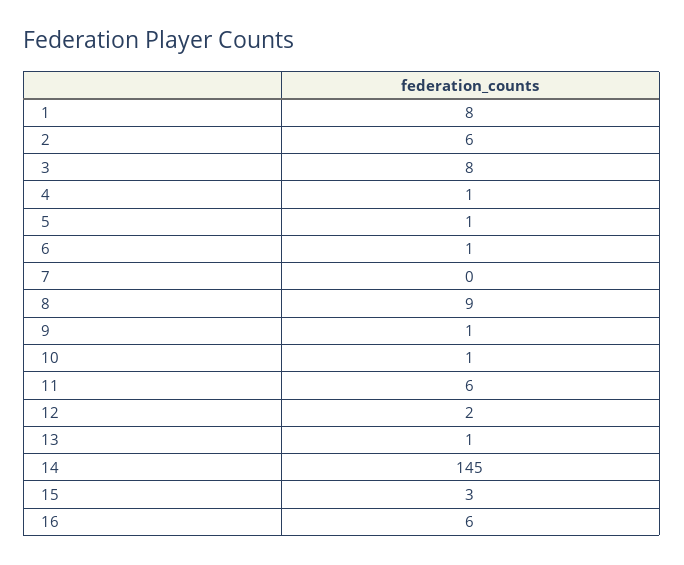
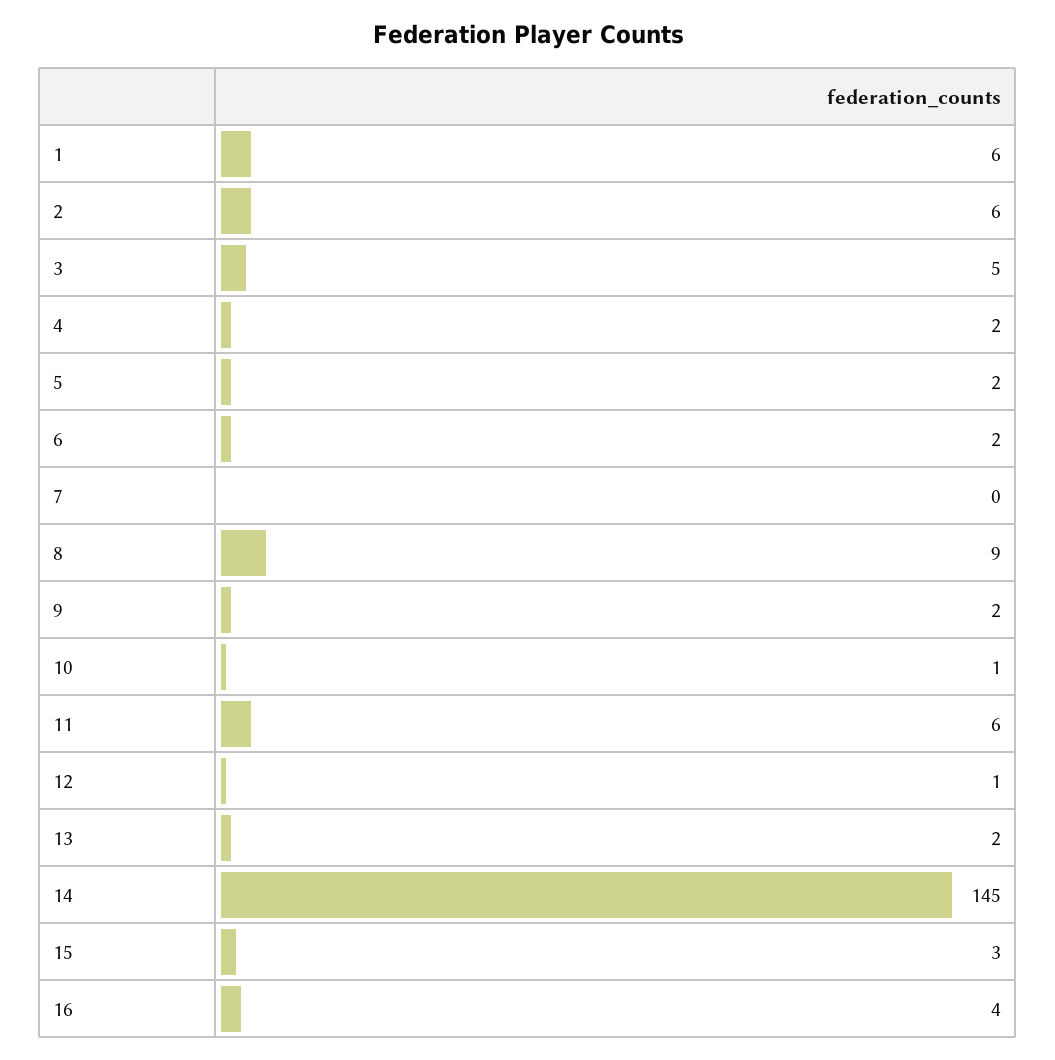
  {
-   "1": 8,
+   "1": 6,
    "2": 6,
-   "3": 8,
+   "3": 5,
-   "4": 1,
+   "4": 2,
-   "5": 1,
+   "5": 2,
-   "6": 1,
+   "6": 2,
    "7": 0,
    "8": 9,
-   "9": 1,
+   "9": 2,
    "10": 1,
    "11": 6,
-   "12": 2,
+   "12": 1,
-   "13": 1,
+   "13": 2,
    "14": 145,
    "15": 3,
-   "16": 6
+   "16": 4
  }

